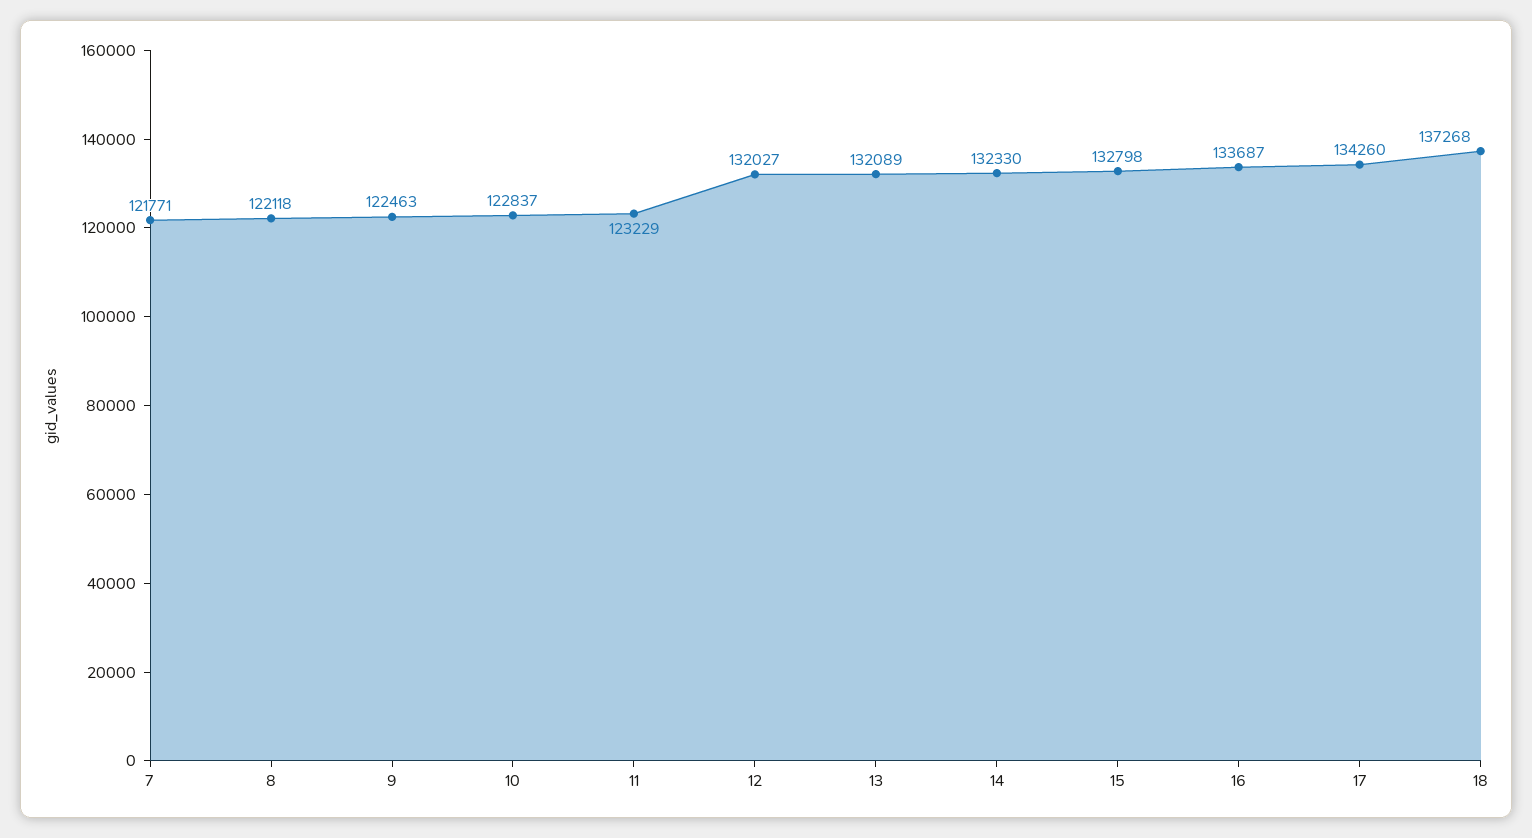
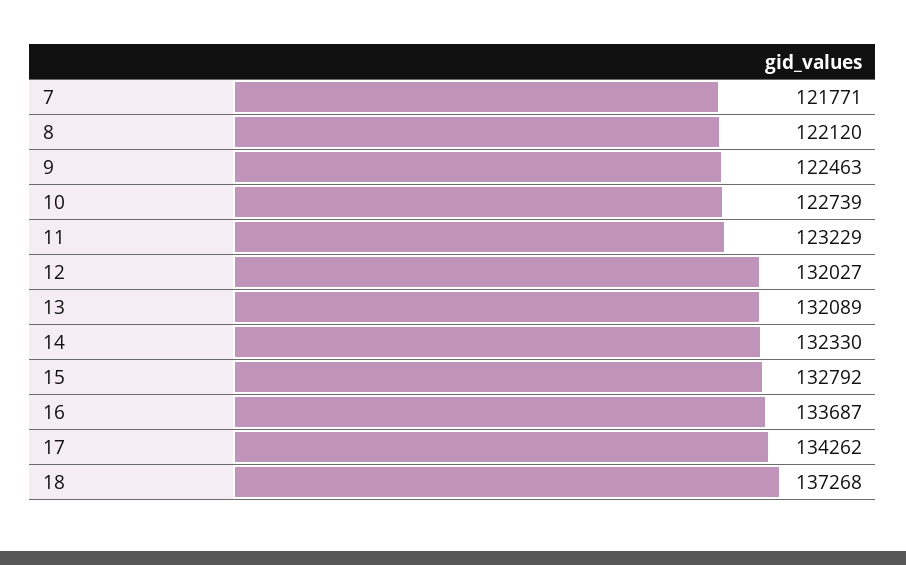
  {
    "7": 121771,
-   "8": 122118,
+   "8": 122120,
    "9": 122463,
-   "10": 122837,
+   "10": 122739,
    "11": 123229,
    "12": 132027,
    "13": 132089,
    "14": 132330,
-   "15": 132798,
+   "15": 132792,
    "16": 133687,
-   "17": 134260,
+   "17": 134262,
    "18": 137268
  }

